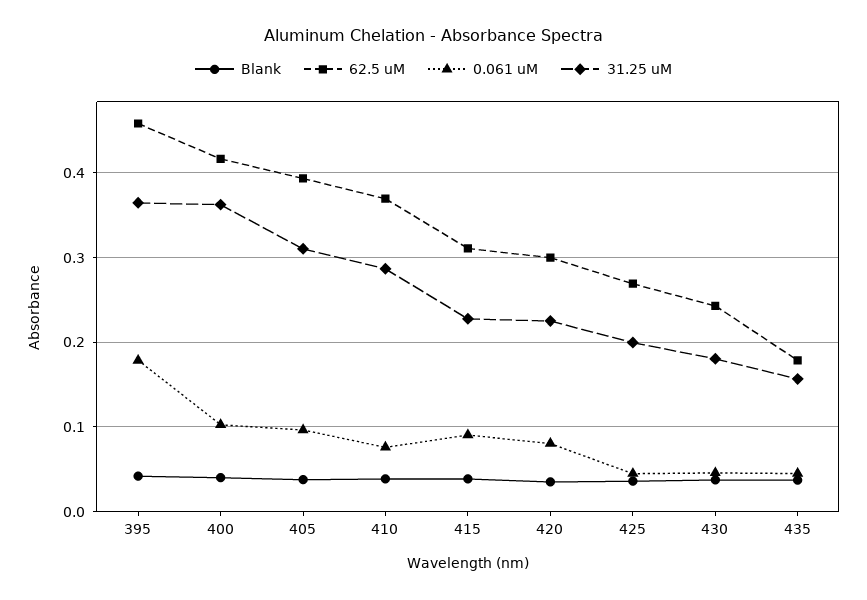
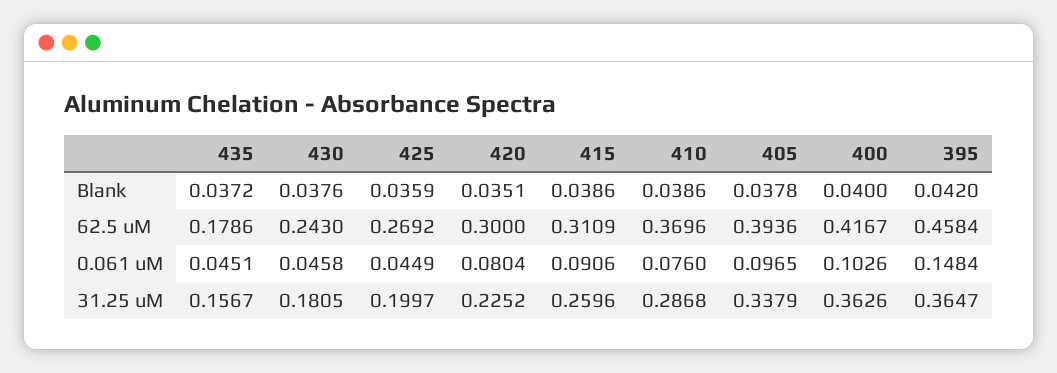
  {
    "Blank": {
      "395": 0.042,
      "400": 0.04,
      "405": 0.0378,
      "410": 0.0386,
      "415": 0.0386,
      "420": 0.0351,
      "425": 0.0359,
      "430": 0.0376,
      "435": 0.0372
    },
    "62.5 uM": {
      "395": 0.4584,
      "400": 0.4167,
      "405": 0.3936,
      "410": 0.3696,
      "415": 0.3109,
      "420": 0.3,
      "425": 0.2692,
      "430": 0.243,
      "435": 0.1786
    },
    "0.061 uM": {
-     "395": 0.18,
+     "395": 0.1484,
      "400": 0.1026,
      "405": 0.0965,
      "410": 0.076,
      "415": 0.0906,
      "420": 0.0804,
      "425": 0.0449,
      "430": 0.0458,
      "435": 0.0451
    },
    "31.25 uM": {
      "395": 0.3647,
      "400": 0.3626,
-     "405": 0.31,
+     "405": 0.3379,
      "410": 0.2868,
-     "415": 0.23,
+     "415": 0.2596,
      "420": 0.2252,
      "425": 0.1997,
      "430": 0.1805,
      "435": 0.1567
    }
  }

